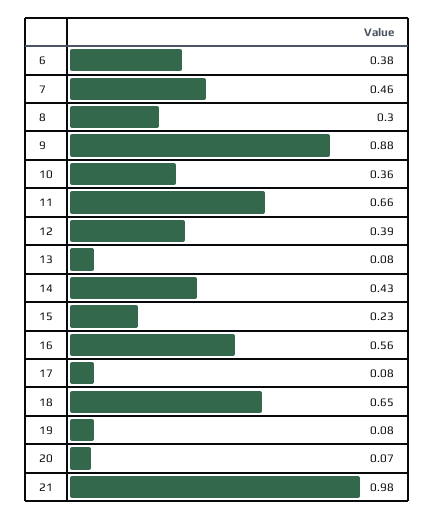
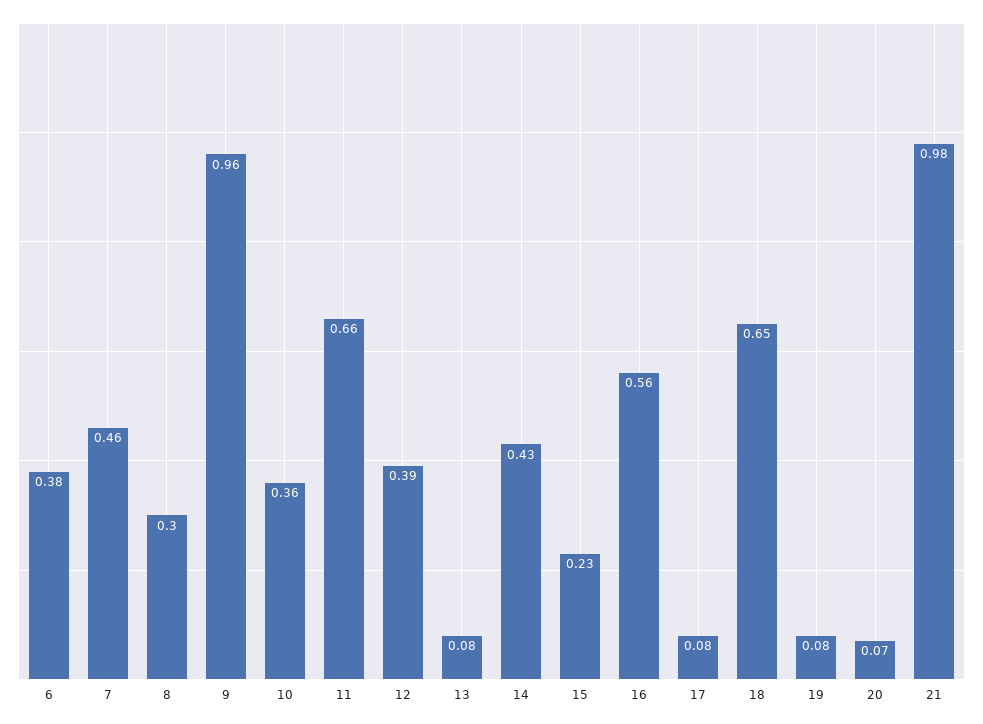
  {
    "6": 0.38,
    "7": 0.46,
    "8": 0.3,
-   "9": 0.88,
+   "9": 0.96,
    "10": 0.36,
    "11": 0.66,
    "12": 0.39,
    "13": 0.08,
    "14": 0.43,
    "15": 0.23,
    "16": 0.56,
    "17": 0.08,
    "18": 0.65,
    "19": 0.08,
    "20": 0.07,
    "21": 0.98
  }

